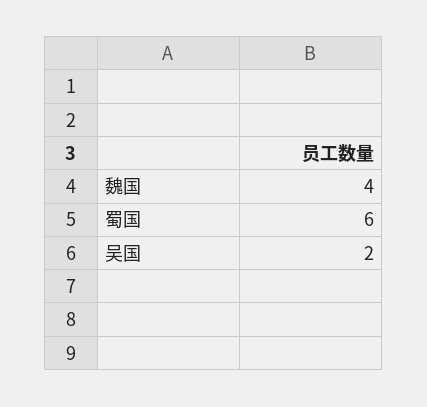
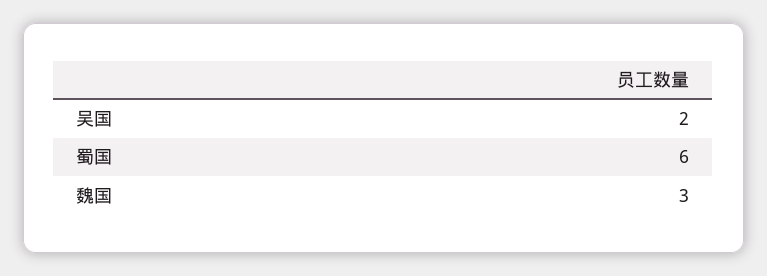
  {
-   "魏国": 4,
+   "魏国": 3,
    "蜀国": 6,
    "吴国": 2
  }

